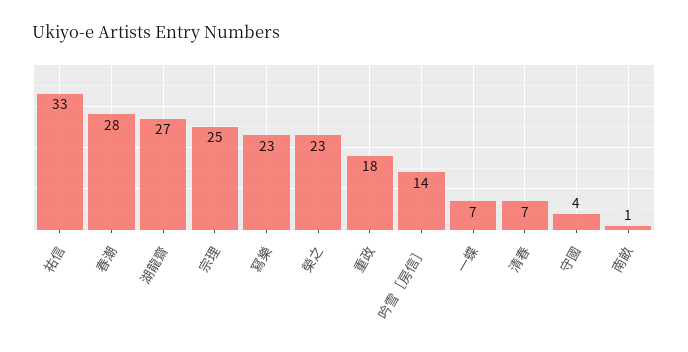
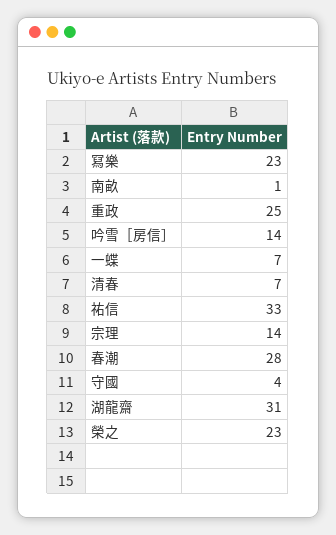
  {
    "祐信": 33,
    "春潮": 28,
-   "湖龍齋": 27,
+   "湖龍齋": 31,
-   "宗理": 25,
+   "宗理": 14,
    "冩樂": 23,
    "榮之": 23,
-   "重政": 18,
+   "重政": 25,
    "吟雪［房信］": 14,
    "一蝶": 7,
    "清春": 7,
    "守國": 4,
    "南畝": 1
  }

